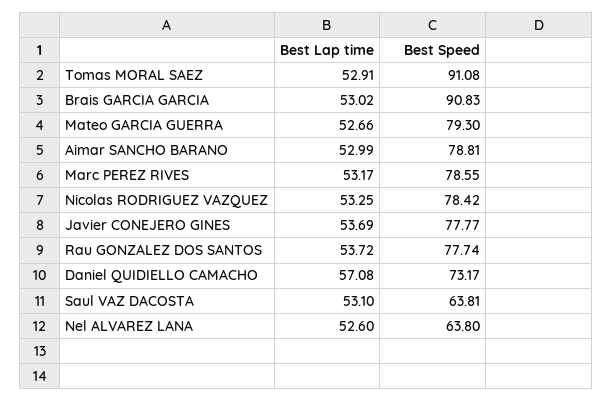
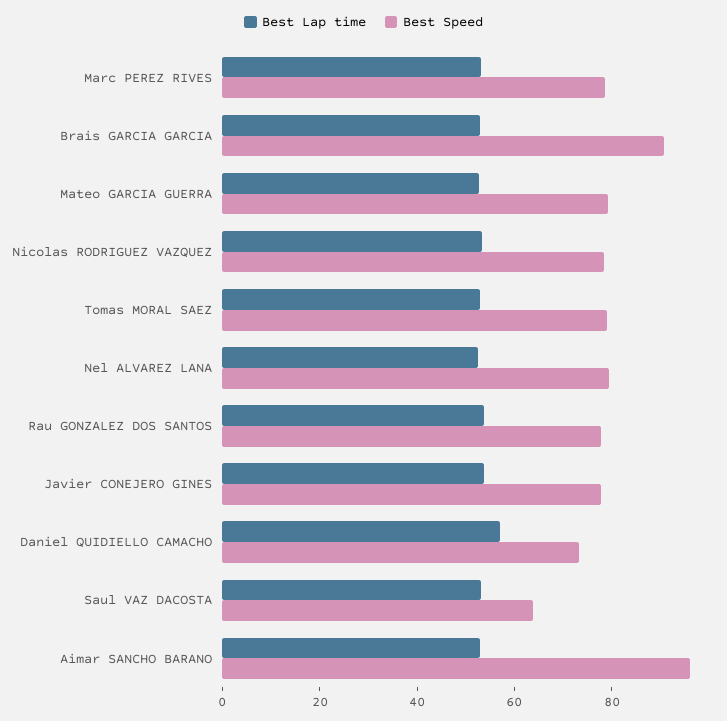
  {
    "Best Lap time": {
      "Tomas MORAL SAEZ": 52.91,
      "Brais GARCIA GARCIA": 53.02,
      "Mateo GARCIA GUERRA": 52.66,
      "Aimar SANCHO BARANO": 52.99,
      "Marc PEREZ RIVES": 53.17,
      "Nicolas RODRIGUEZ VAZQUEZ": 53.25,
      "Javier CONEJERO GINES": 53.69,
      "Rau GONZALEZ DOS SANTOS": 53.72,
      "Daniel QUIDIELLO CAMACHO": 57.08,
      "Saul VAZ DACOSTA": 53.1,
      "Nel ALVAREZ LANA": 52.6
    },
    "Best Speed": {
-     "Tomas MORAL SAEZ": 91.08,
+     "Tomas MORAL SAEZ": 80,
      "Brais GARCIA GARCIA": 90.83,
      "Mateo GARCIA GUERRA": 79.3,
-     "Aimar SANCHO BARANO": 78.81,
+     "Aimar SANCHO BARANO": 95,
      "Marc PEREZ RIVES": 78.55,
      "Nicolas RODRIGUEZ VAZQUEZ": 78.42,
      "Javier CONEJERO GINES": 77.77,
      "Rau GONZALEZ DOS SANTOS": 77.74,
      "Daniel QUIDIELLO CAMACHO": 73.17,
      "Saul VAZ DACOSTA": 63.81,
-     "Nel ALVAREZ LANA": 63.8
+     "Nel ALVAREZ LANA": 80
    }
  }

